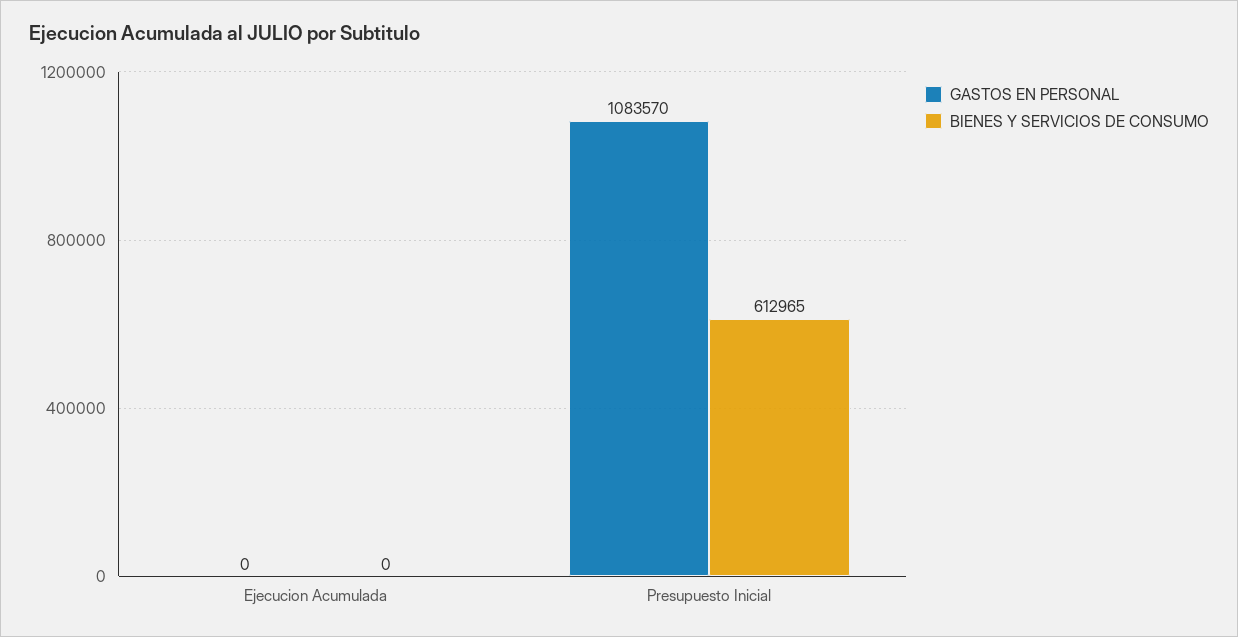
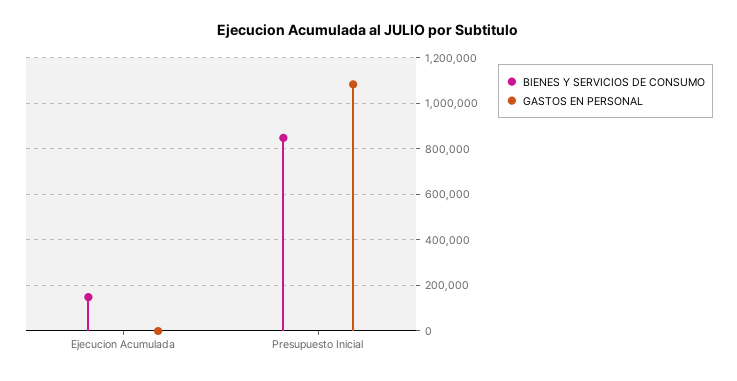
  {
    "GASTOS EN PERSONAL": {
      "Ejecucion Acumulada": 0,
      "Presupuesto Inicial": 1083570
    },
    "BIENES Y SERVICIOS DE CONSUMO": {
-     "Ejecucion Acumulada": 0,
+     "Ejecucion Acumulada": 150000,
-     "Presupuesto Inicial": 612965
+     "Presupuesto Inicial": 850000
    }
  }

